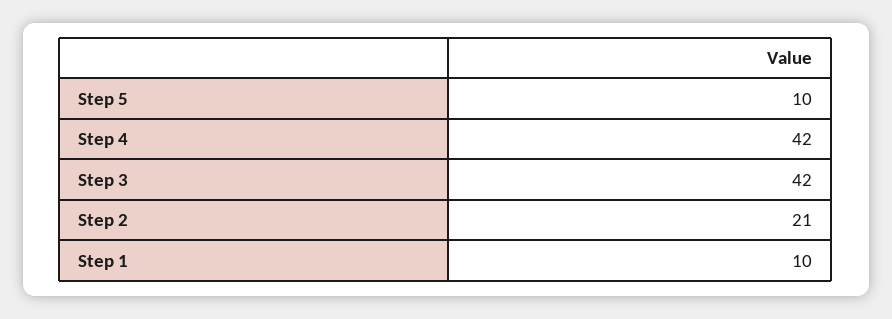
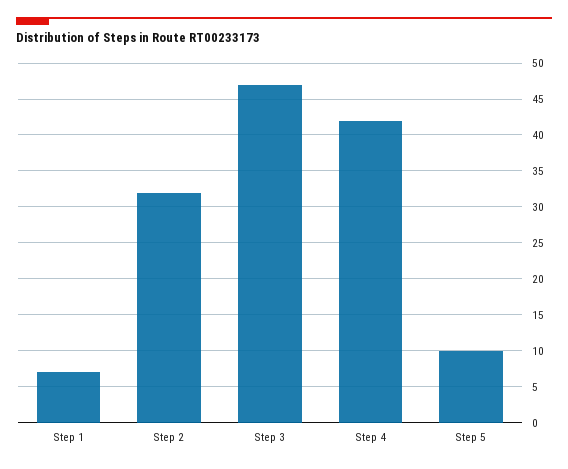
  {
    "Step 5": 10,
    "Step 4": 42,
-   "Step 3": 42,
+   "Step 3": 47,
-   "Step 2": 21,
+   "Step 2": 32,
-   "Step 1": 10
+   "Step 1": 7
  }

